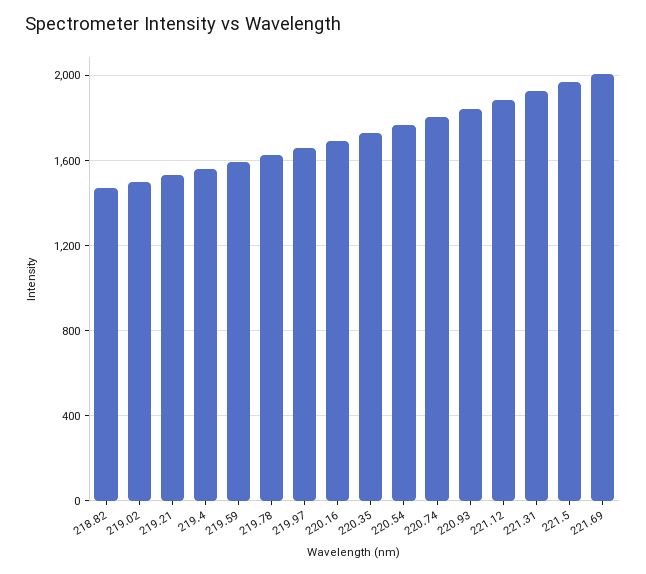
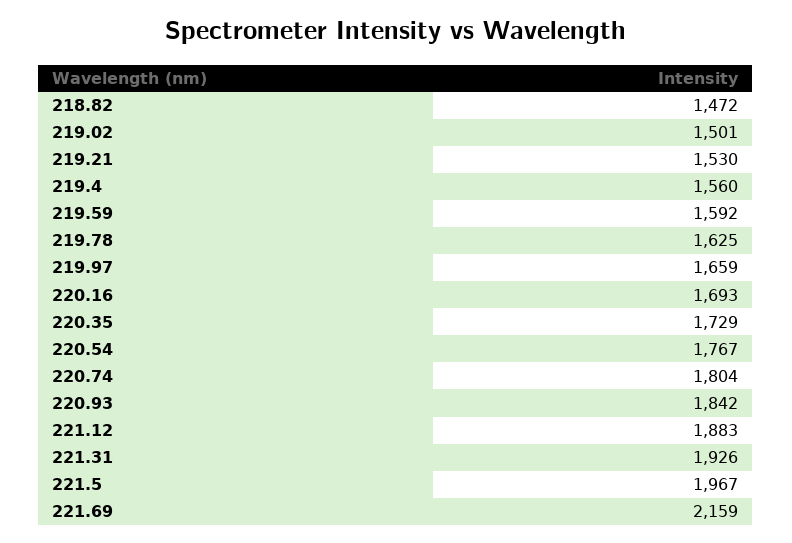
  {
    "218.82": 1472,
    "219.02": 1501,
    "219.21": 1530,
    "219.4": 1560,
    "219.59": 1592,
    "219.78": 1625,
    "219.97": 1659,
    "220.16": 1693,
    "220.35": 1729,
    "220.54": 1767,
    "220.74": 1804,
    "220.93": 1842,
    "221.12": 1883,
    "221.31": 1926,
    "221.5": 1967,
-   "221.69": 2000
+   "221.69": 2159
  }

